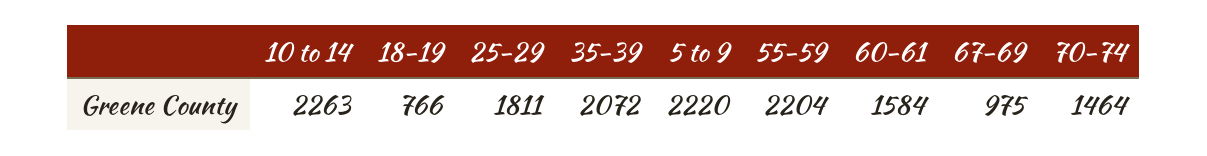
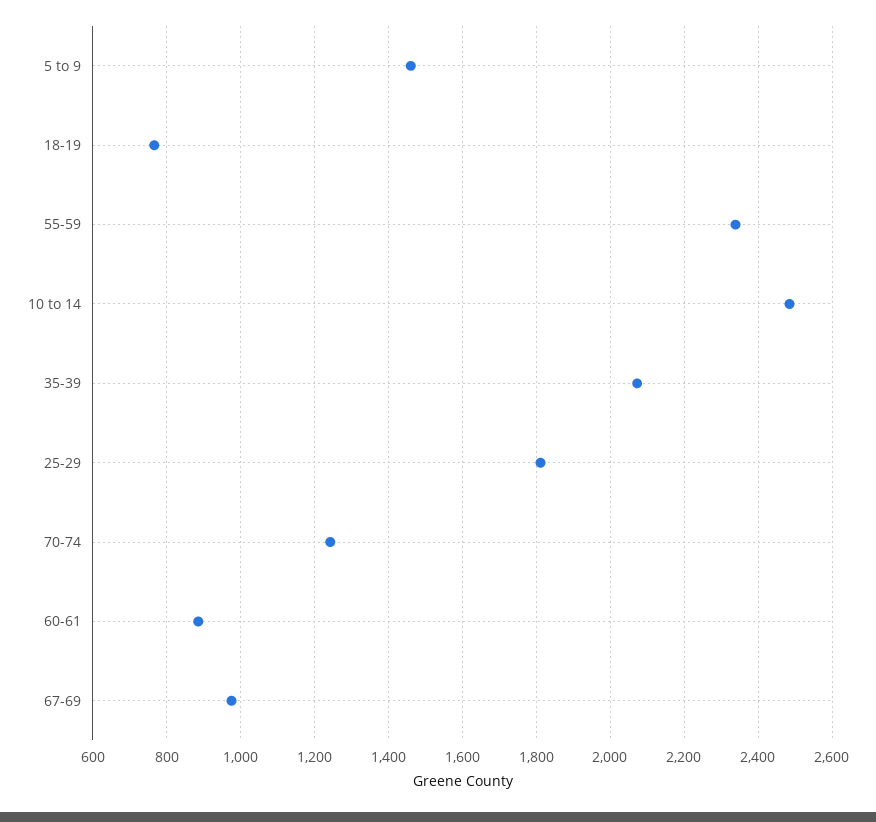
  {
-   "10 to 14": 2263,
+   "10 to 14": 2480,
    "18-19": 766,
    "25-29": 1811,
    "35-39": 2072,
-   "5 to 9": 2220,
+   "5 to 9": 1460,
-   "55-59": 2204,
+   "55-59": 2340,
-   "60-61": 1584,
+   "60-61": 880,
    "67-69": 975,
-   "70-74": 1464
+   "70-74": 1240
  }

